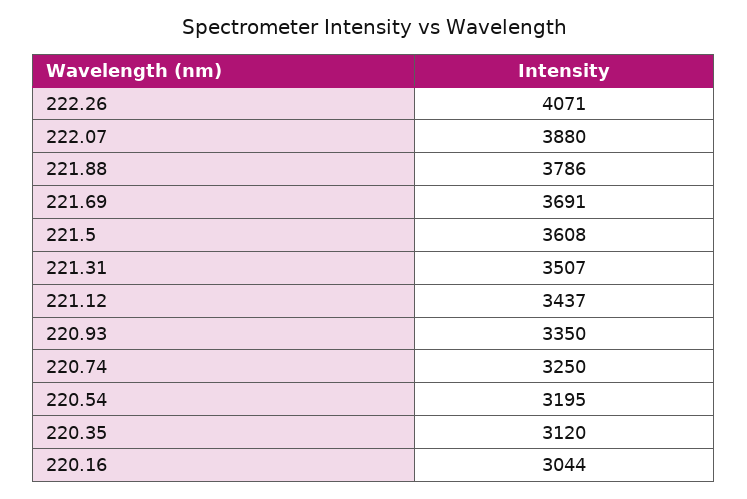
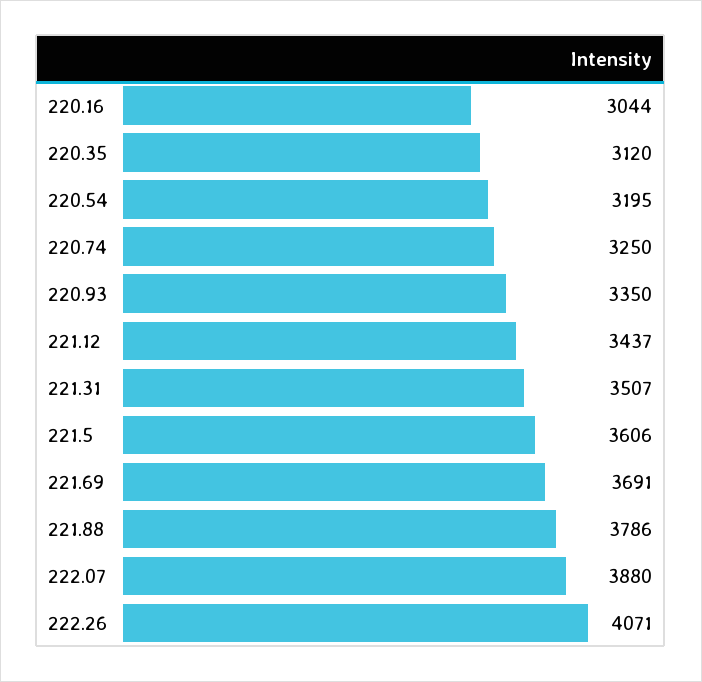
  {
    "222.26": 4071,
    "222.07": 3880,
    "221.88": 3786,
    "221.69": 3691,
-   "221.5": 3608,
+   "221.5": 3606,
    "221.31": 3507,
    "221.12": 3437,
    "220.93": 3350,
    "220.74": 3250,
    "220.54": 3195,
    "220.35": 3120,
    "220.16": 3044
  }

